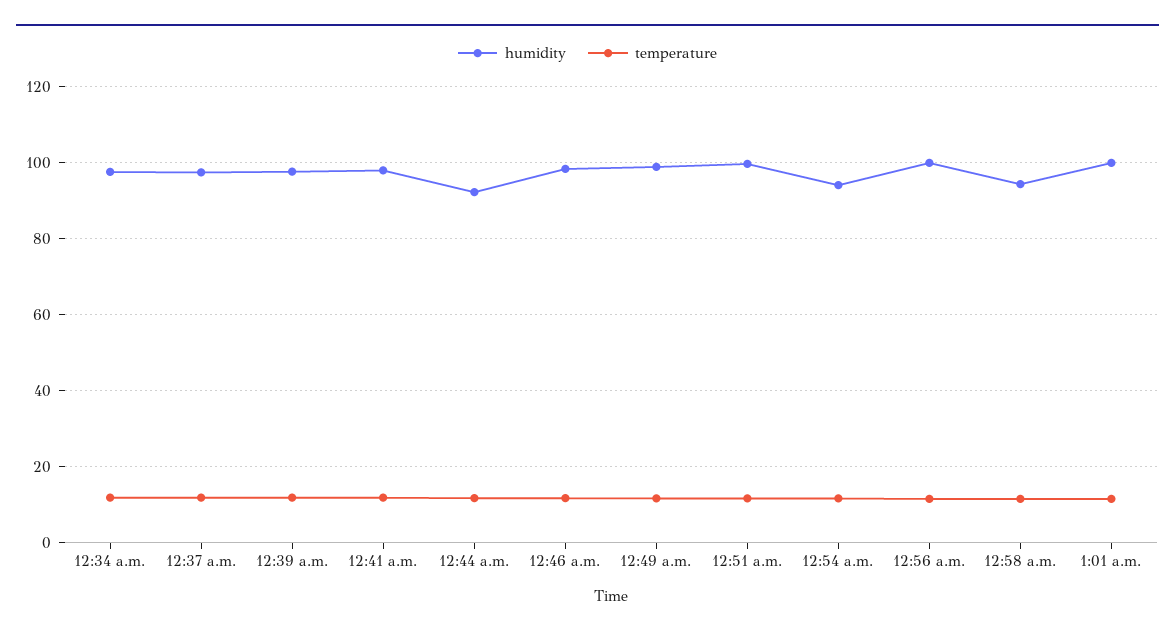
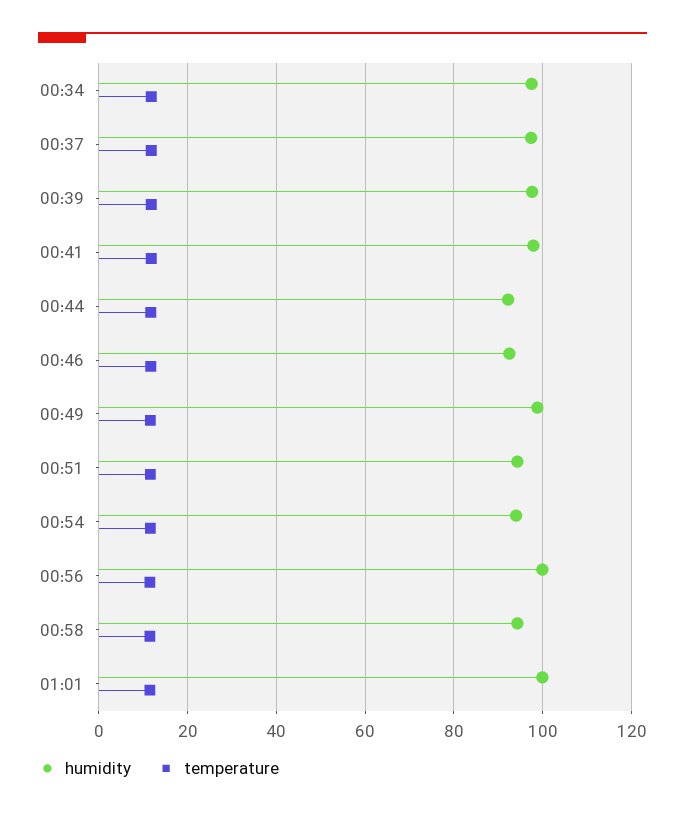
  {
    "humidity": {
      "12:34 a.m.": 98,
      "12:37 a.m.": 98,
      "12:39 a.m.": 98,
      "12:41 a.m.": 98,
      "12:44 a.m.": 92,
-     "12:46 a.m.": 98,
+     "12:46 a.m.": 92,
      "12:49 a.m.": 98,
-     "12:51 a.m.": 100,
+     "12:51 a.m.": 94,
      "12:54 a.m.": 94,
      "12:56 a.m.": 100,
      "12:58 a.m.": 94,
      "1:01 a.m.": 100
    },
    "temperature": {
      "12:34 a.m.": 12,
      "12:37 a.m.": 12,
      "12:39 a.m.": 12,
      "12:41 a.m.": 12,
      "12:44 a.m.": 12,
      "12:46 a.m.": 12,
      "12:49 a.m.": 12,
      "12:51 a.m.": 12,
      "12:54 a.m.": 12,
      "12:56 a.m.": 12,
      "12:58 a.m.": 12,
      "1:01 a.m.": 12
    }
  }

